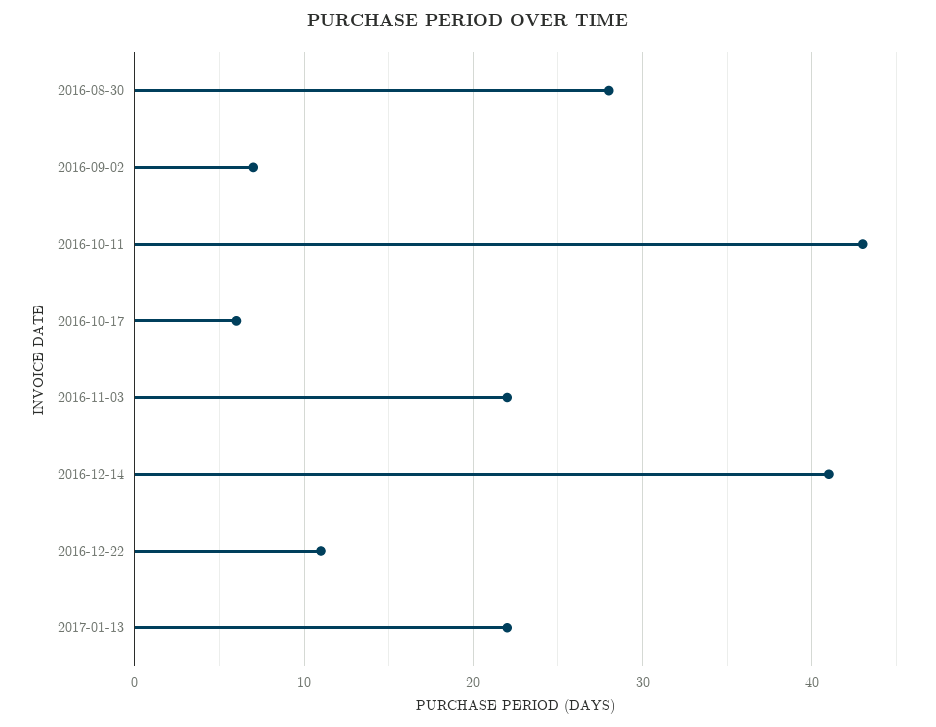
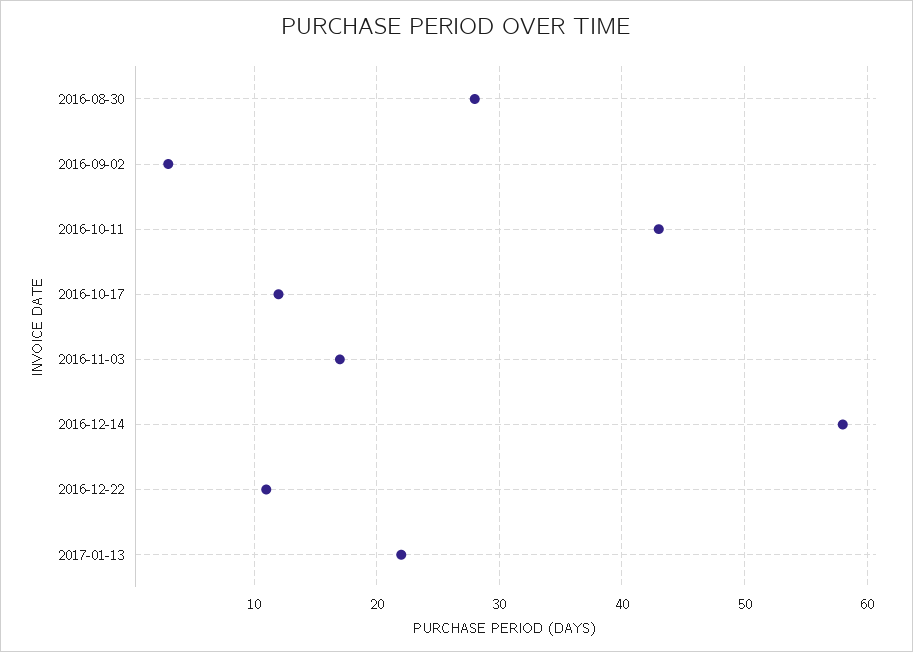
  {
    "2016-08-30": 28,
-   "2016-09-02": 7,
+   "2016-09-02": 3,
    "2016-10-11": 43,
-   "2016-10-17": 6,
+   "2016-10-17": 12,
-   "2016-11-03": 22,
+   "2016-11-03": 17,
-   "2016-12-14": 41,
+   "2016-12-14": 58,
    "2016-12-22": 11,
    "2017-01-13": 22
  }

